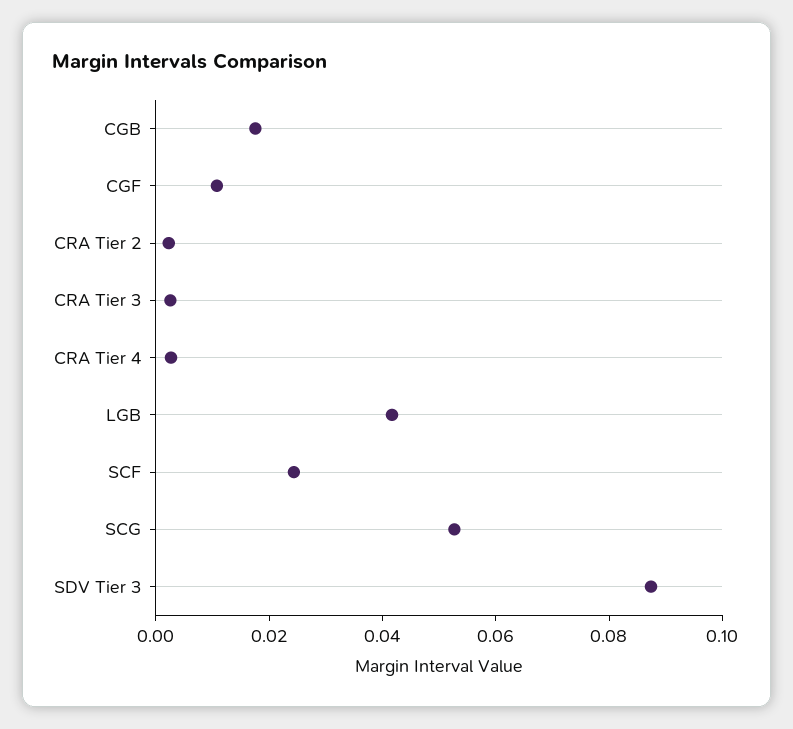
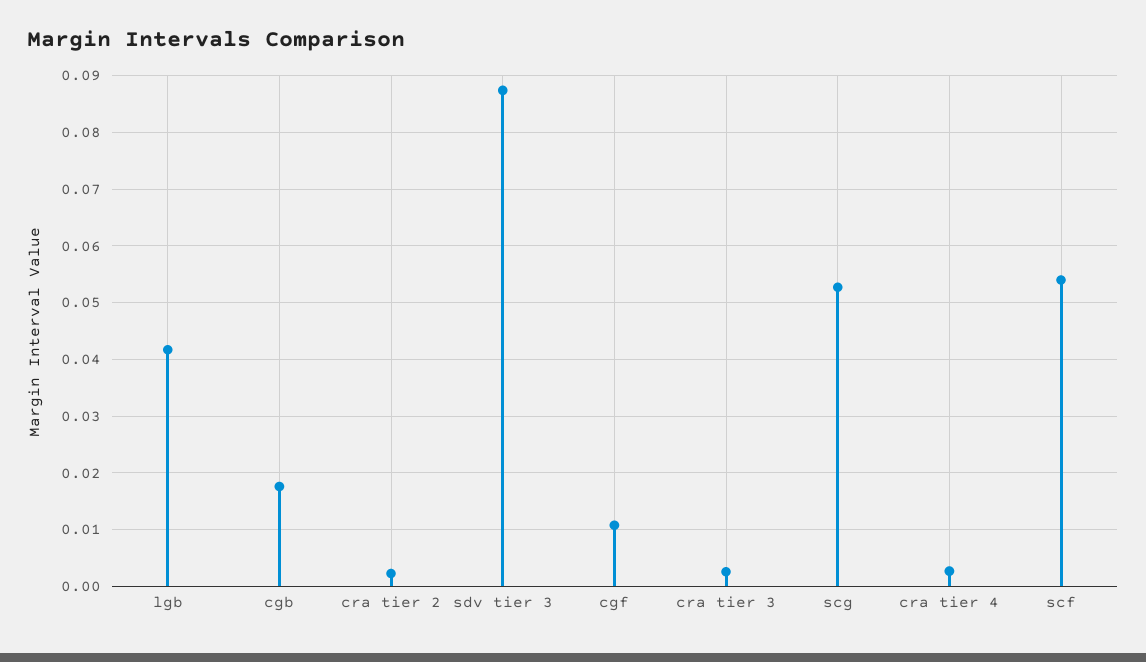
  {
    "CGB": 0.018,
    "CGF": 0.01,
    "CRA Tier 2": 0.002,
    "CRA Tier 3": 0.002,
    "CRA Tier 4": 0.002,
    "LGB": 0.042,
-   "SCF": 0.025,
+   "SCF": 0.054,
    "SCG": 0.052,
    "SDV Tier 3": 0.088
  }

